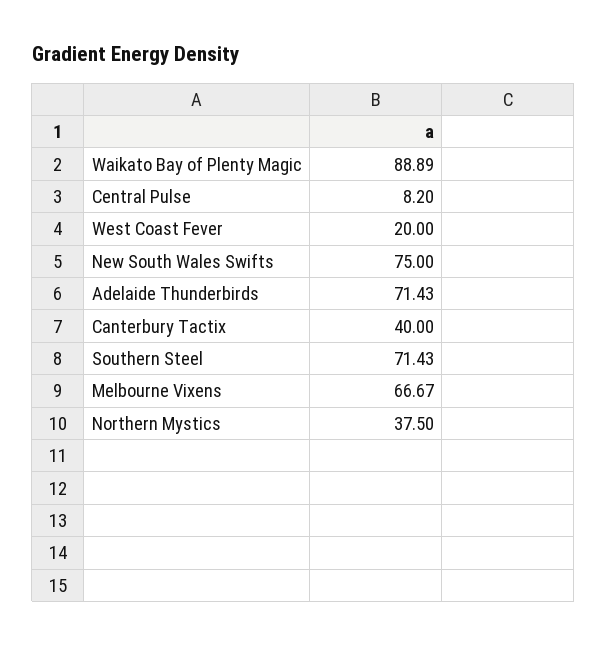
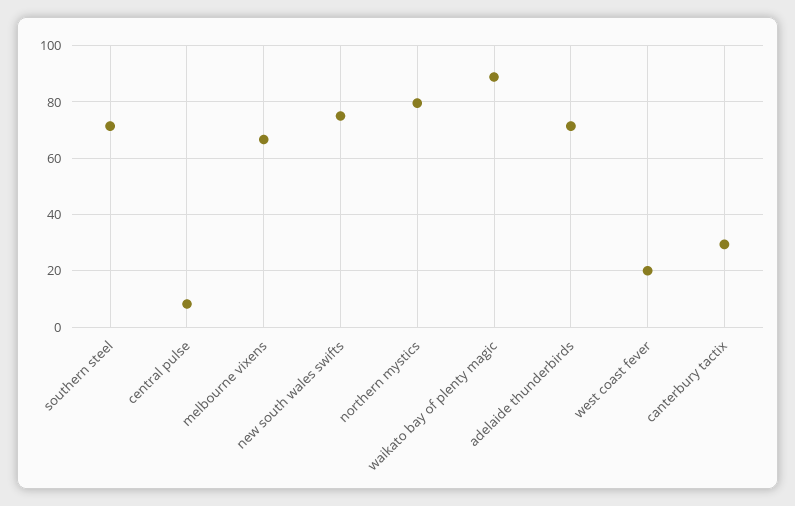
  {
    "Waikato Bay of Plenty Magic": 88.89,
    "Central Pulse": 8.2,
    "West Coast Fever": 20,
    "New South Wales Swifts": 75,
    "Adelaide Thunderbirds": 71.43,
-   "Canterbury Tactix": 40,
+   "Canterbury Tactix": 30,
    "Southern Steel": 71.43,
    "Melbourne Vixens": 66.67,
-   "Northern Mystics": 37.5
+   "Northern Mystics": 80
  }

